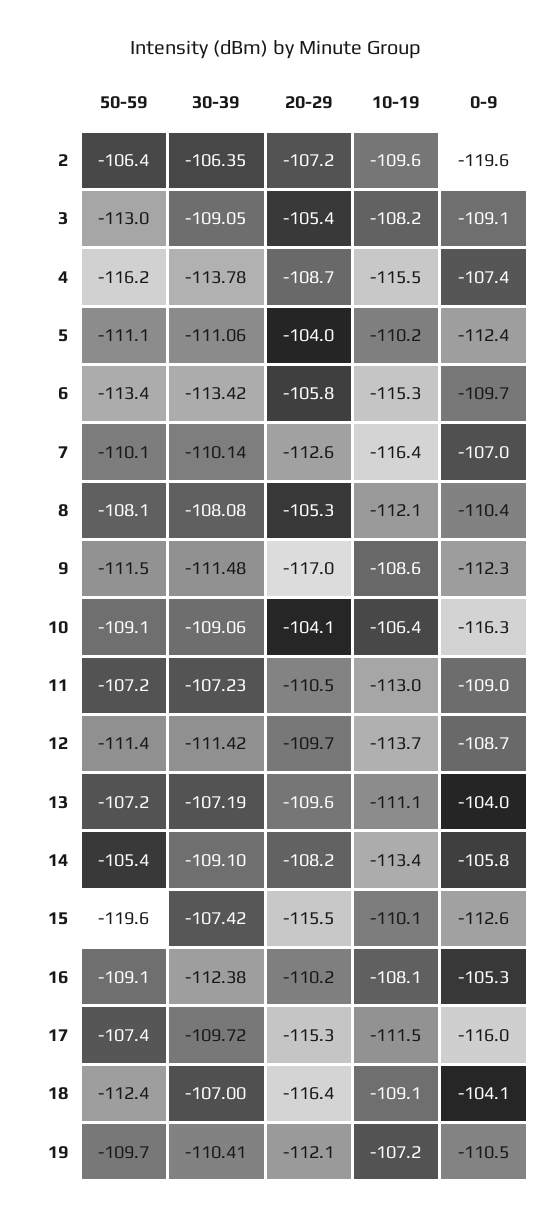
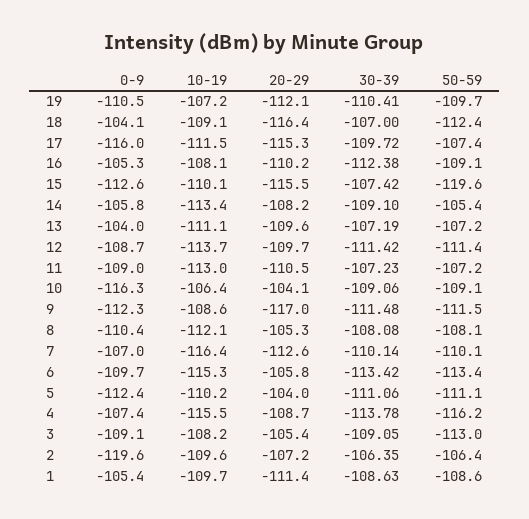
  {
    "50-59": {
      "2": -106.4,
      "3": -113,
      "4": -116.2,
      "5": -111.1,
      "6": -113.4,
      "7": -110.1,
      "8": -108.1,
      "9": -111.5,
      "10": -109.1,
      "11": -107.2,
      "12": -111.4,
      "13": -107.2,
      "14": -105.4,
      "15": -119.6,
      "16": -109.1,
      "17": -107.4,
      "18": -112.4,
-     "19": -109.7
+     "19": -109.7,
+     "1": -108.6
    },
    "30-39": {
      "2": -106.35,
      "3": -109.05,
      "4": -113.78,
      "5": -111.06,
      "6": -113.42,
      "7": -110.14,
      "8": -108.08,
      "9": -111.48,
      "10": -109.06,
      "11": -107.23,
      "12": -111.42,
      "13": -107.19,
      "14": -109.1,
      "15": -107.42,
      "16": -112.38,
      "17": -109.72,
      "18": -107,
-     "19": -110.41
+     "19": -110.41,
+     "1": -108.63
    },
    "20-29": {
      "2": -107.2,
      "3": -105.4,
      "4": -108.7,
      "5": -104,
      "6": -105.8,
      "7": -112.6,
      "8": -105.3,
      "9": -117,
      "10": -104.1,
      "11": -110.5,
      "12": -109.7,
      "13": -109.6,
      "14": -108.2,
      "15": -115.5,
      "16": -110.2,
      "17": -115.3,
      "18": -116.4,
-     "19": -112.1
+     "19": -112.1,
+     "1": -111.4
    },
    "10-19": {
      "2": -109.6,
      "3": -108.2,
      "4": -115.5,
      "5": -110.2,
      "6": -115.3,
      "7": -116.4,
      "8": -112.1,
      "9": -108.6,
      "10": -106.4,
      "11": -113,
      "12": -113.7,
      "13": -111.1,
      "14": -113.4,
      "15": -110.1,
      "16": -108.1,
      "17": -111.5,
      "18": -109.1,
-     "19": -107.2
+     "19": -107.2,
+     "1": -109.7
    },
    "0-9": {
      "2": -119.6,
      "3": -109.1,
      "4": -107.4,
      "5": -112.4,
      "6": -109.7,
      "7": -107,
      "8": -110.4,
      "9": -112.3,
      "10": -116.3,
      "11": -109,
      "12": -108.7,
      "13": -104,
      "14": -105.8,
      "15": -112.6,
      "16": -105.3,
      "17": -116,
      "18": -104.1,
-     "19": -110.5
+     "19": -110.5,
+     "1": -105.4
    }
  }

